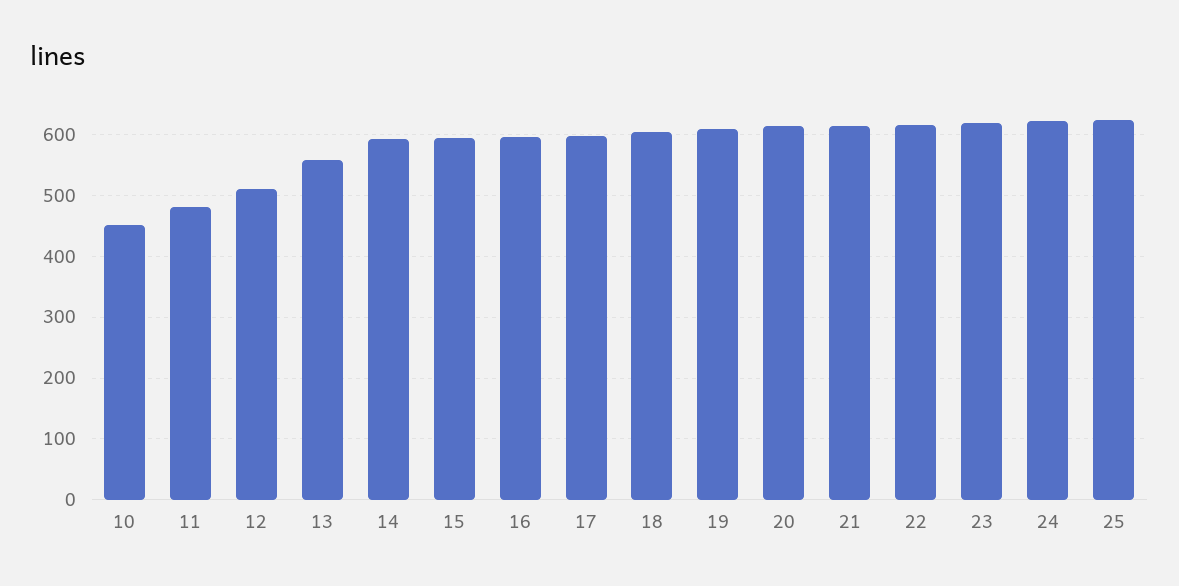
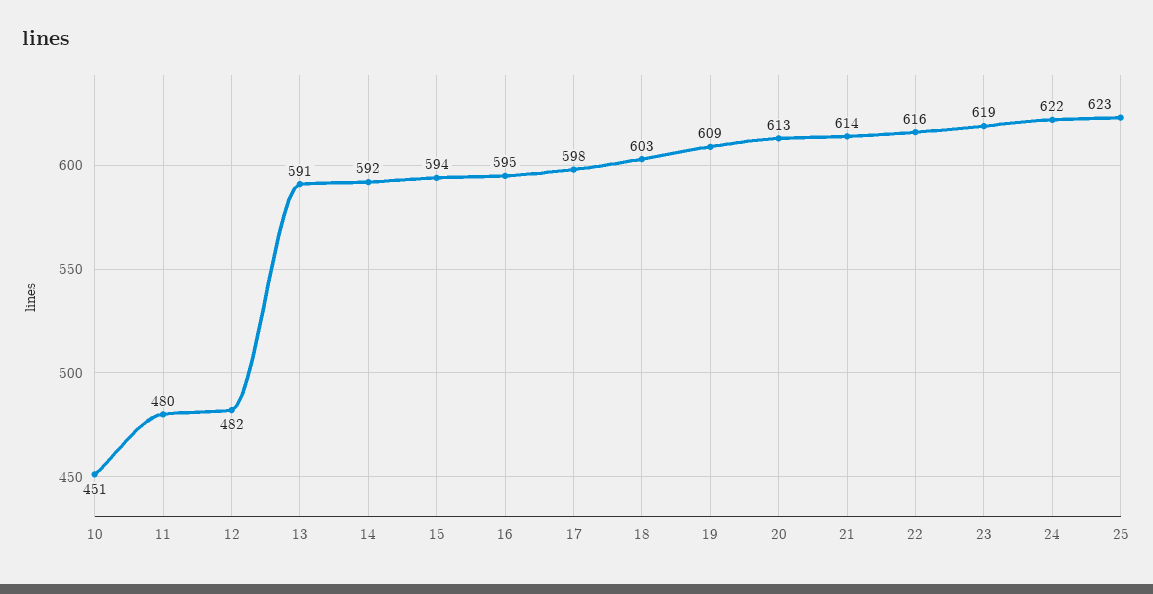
  {
    "10": 451,
    "11": 480,
-   "12": 510,
+   "12": 482,
-   "13": 560,
+   "13": 591,
    "14": 592,
    "15": 594,
    "16": 595,
    "17": 598,
    "18": 603,
    "19": 609,
    "20": 613,
    "21": 614,
    "22": 616,
    "23": 619,
    "24": 622,
    "25": 623
  }

